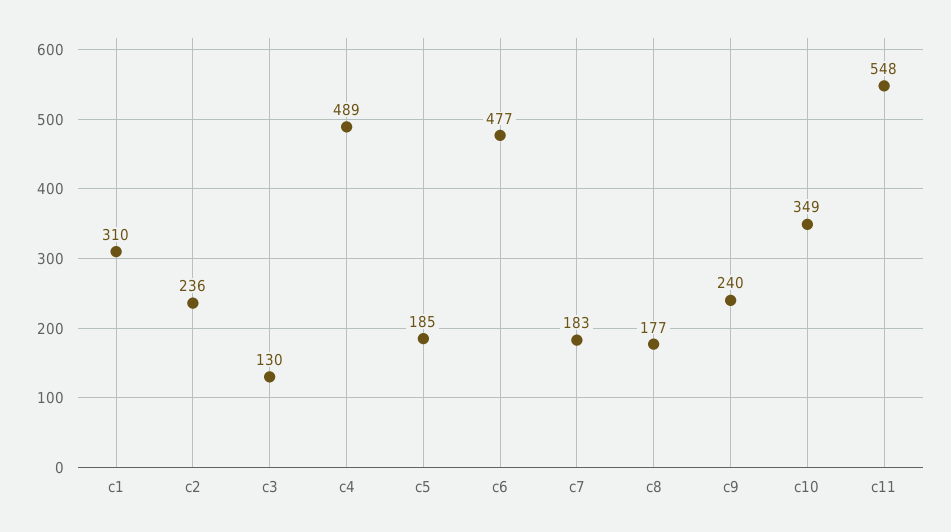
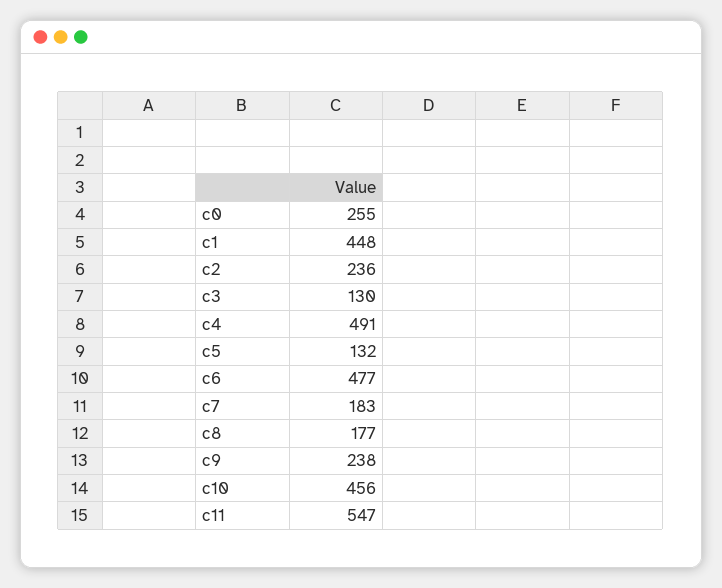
  {
-   "c1": 310,
+   "c1": 448,
    "c2": 236,
    "c3": 130,
-   "c4": 489,
+   "c4": 491,
-   "c5": 185,
+   "c5": 132,
    "c6": 477,
    "c7": 183,
    "c8": 177,
-   "c9": 240,
+   "c9": 238,
-   "c10": 349,
+   "c10": 456,
-   "c11": 548
+   "c11": 547,
+   "c0": 255
  }

